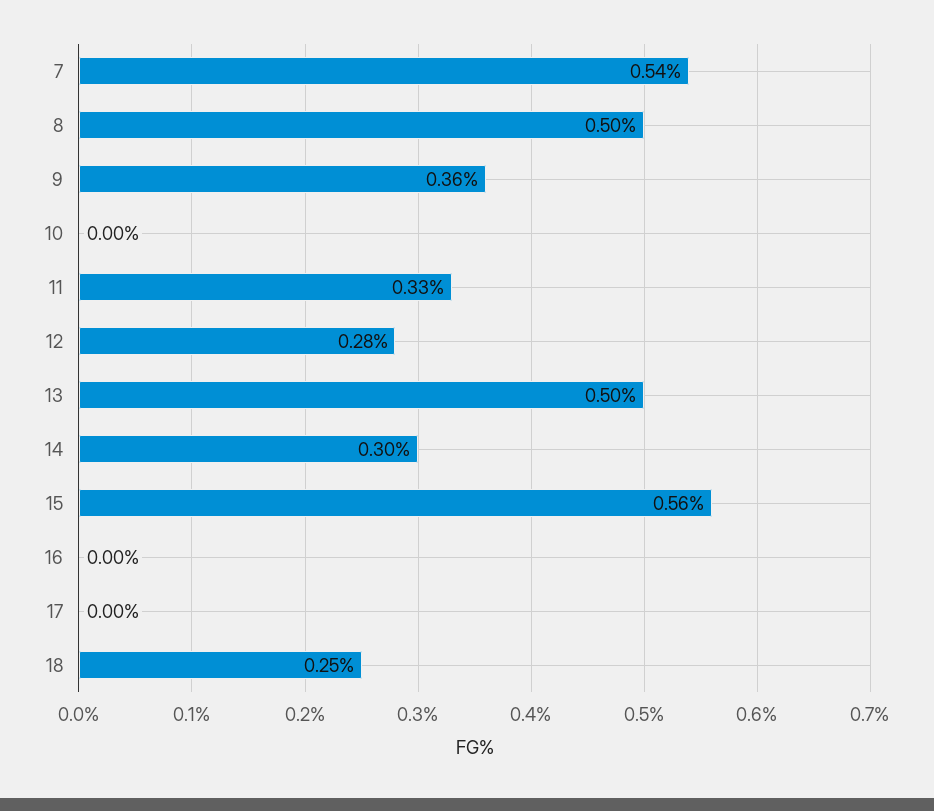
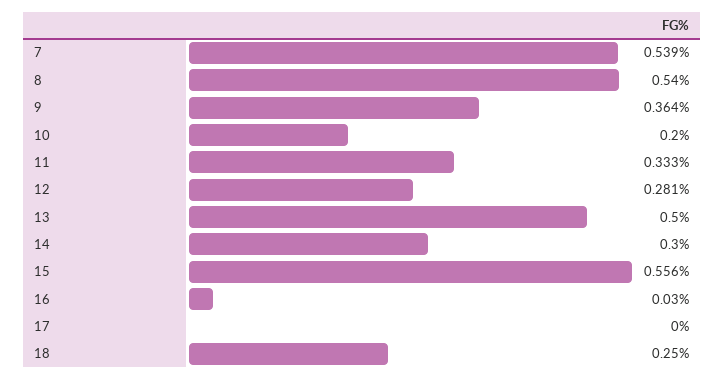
  {
    "7": 0.539,
-   "8": 0.5,
+   "8": 0.54,
    "9": 0.364,
-   "10": 0,
+   "10": 0.2,
    "11": 0.333,
    "12": 0.281,
    "13": 0.5,
    "14": 0.3,
    "15": 0.556,
-   "16": 0,
+   "16": 0.03,
    "17": 0,
    "18": 0.25
  }

